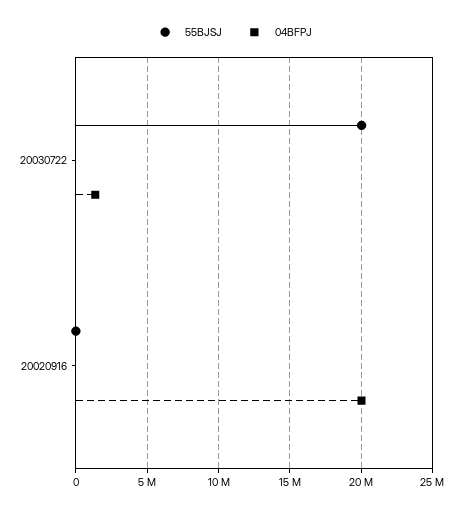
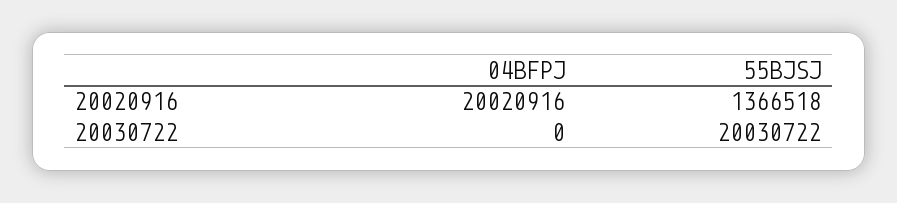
  {
    "55BJSJ": {
      "20030722": 20030722,
-     "20020916": 0
+     "20020916": 1366518
    },
    "04BFPJ": {
-     "20030722": 1500000,
+     "20030722": 0,
      "20020916": 20020916
    }
  }

